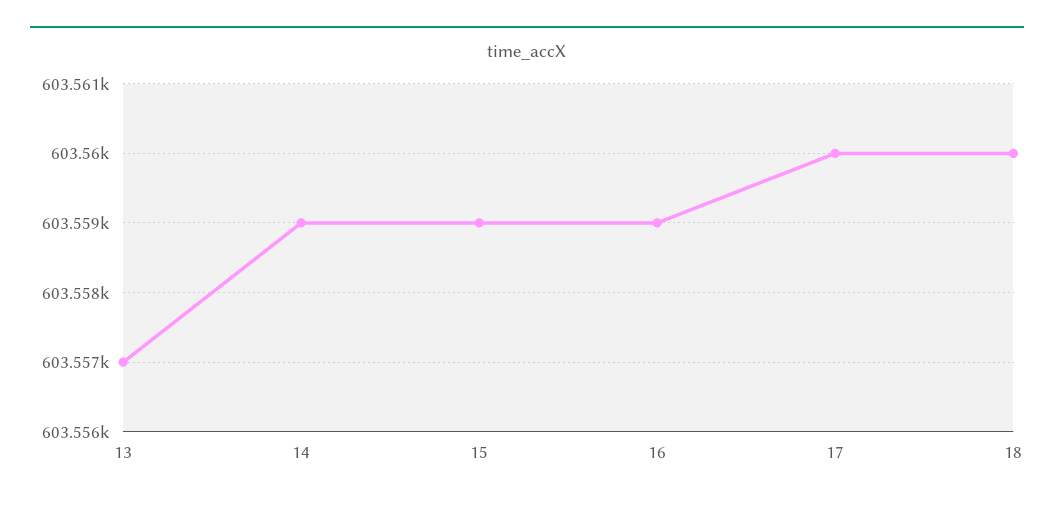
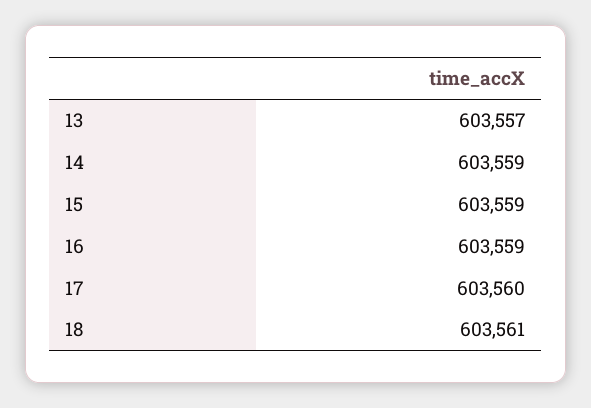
  {
    "13": 603557,
    "14": 603559,
    "15": 603559,
    "16": 603559,
    "17": 603560,
-   "18": 603560
+   "18": 603561
  }

